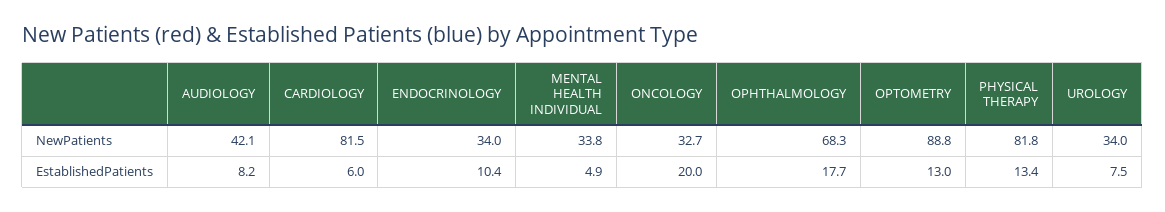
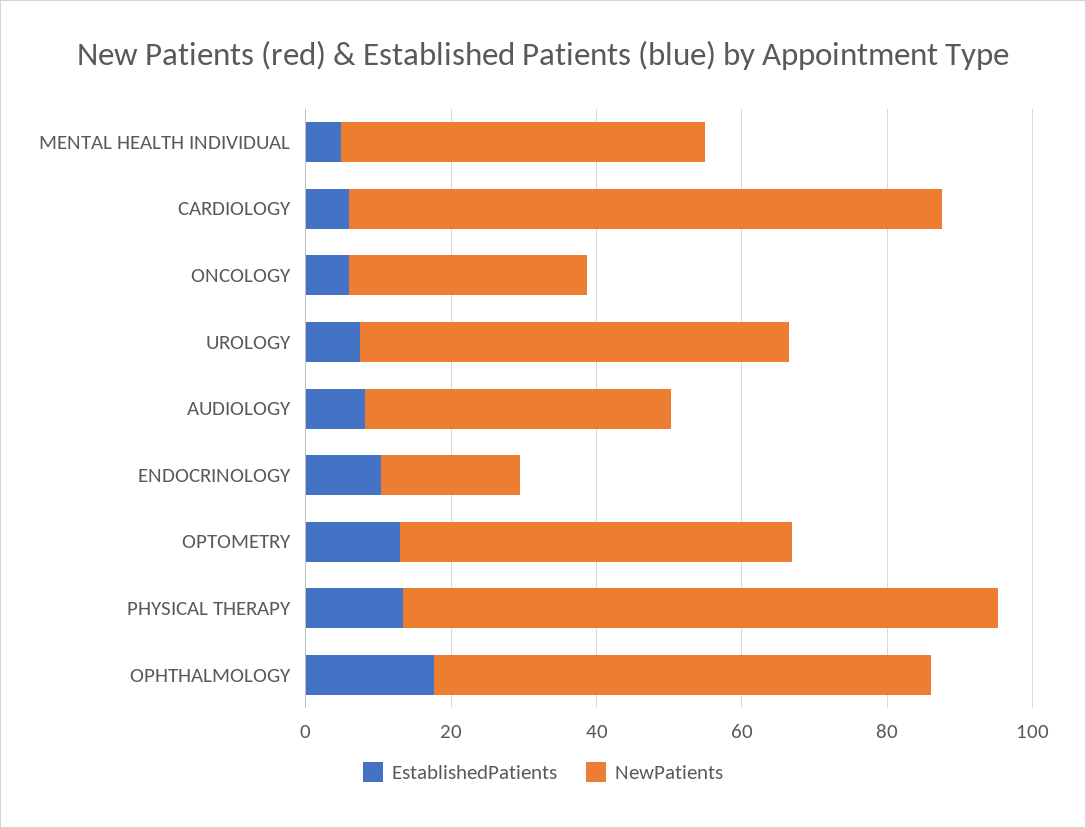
  {
    "NewPatients": {
      "AUDIOLOGY": 42.1,
      "CARDIOLOGY": 81.5,
-     "ENDOCRINOLOGY": 34,
+     "ENDOCRINOLOGY": 20,
-     "MENTAL HEALTH INDIVIDUAL": 33.8,
+     "MENTAL HEALTH INDIVIDUAL": 50,
      "ONCOLOGY": 32.7,
      "OPHTHALMOLOGY": 68.3,
-     "OPTOMETRY": 88.8,
+     "OPTOMETRY": 55,
      "PHYSICAL THERAPY": 81.8,
-     "UROLOGY": 34
+     "UROLOGY": 60
    },
    "EstablishedPatients": {
      "AUDIOLOGY": 8.2,
      "CARDIOLOGY": 6,
      "ENDOCRINOLOGY": 10.4,
      "MENTAL HEALTH INDIVIDUAL": 4.9,
-     "ONCOLOGY": 20,
+     "ONCOLOGY": 5,
      "OPHTHALMOLOGY": 17.7,
      "OPTOMETRY": 13,
      "PHYSICAL THERAPY": 13.4,
      "UROLOGY": 7.5
    }
  }

